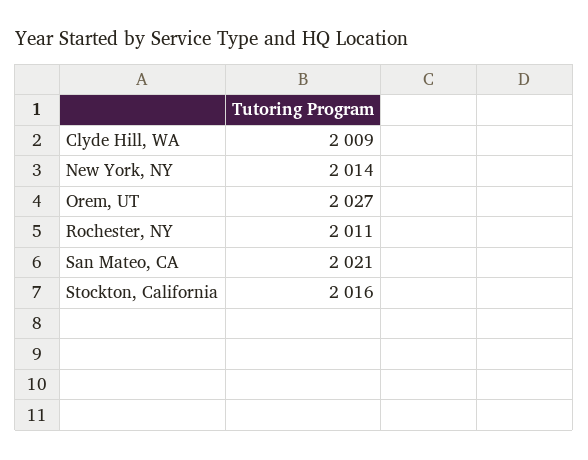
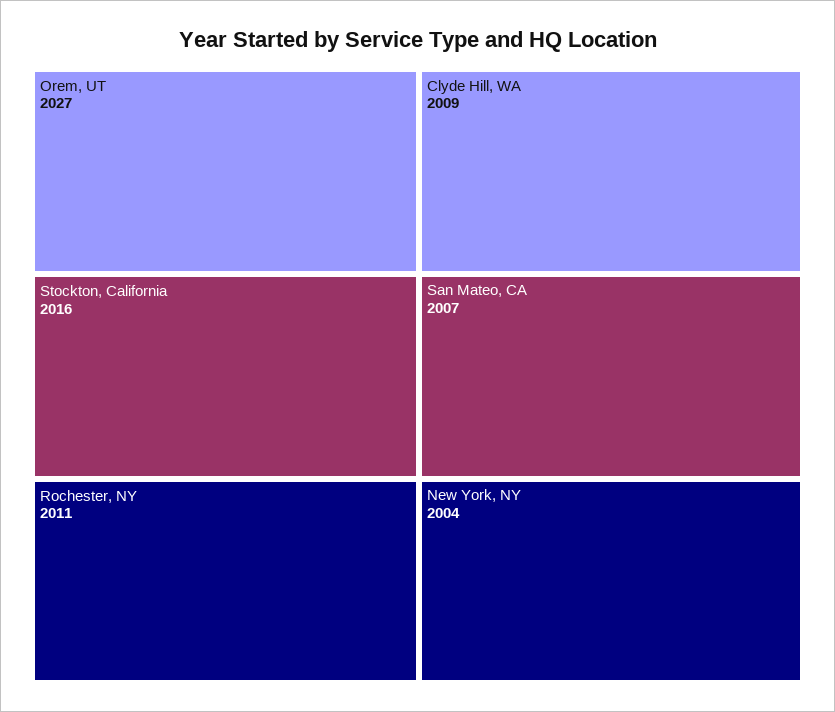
  {
    "Clyde Hill, WA": 2009,
-   "New York, NY": 2014,
+   "New York, NY": 2004,
    "Orem, UT": 2027,
    "Rochester, NY": 2011,
-   "San Mateo, CA": 2021,
+   "San Mateo, CA": 2007,
    "Stockton, California": 2016
  }

